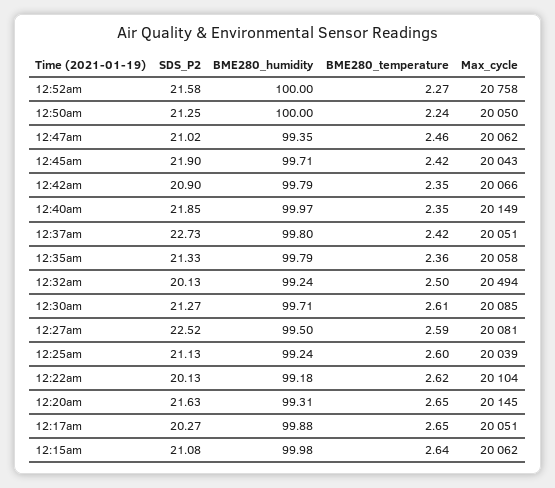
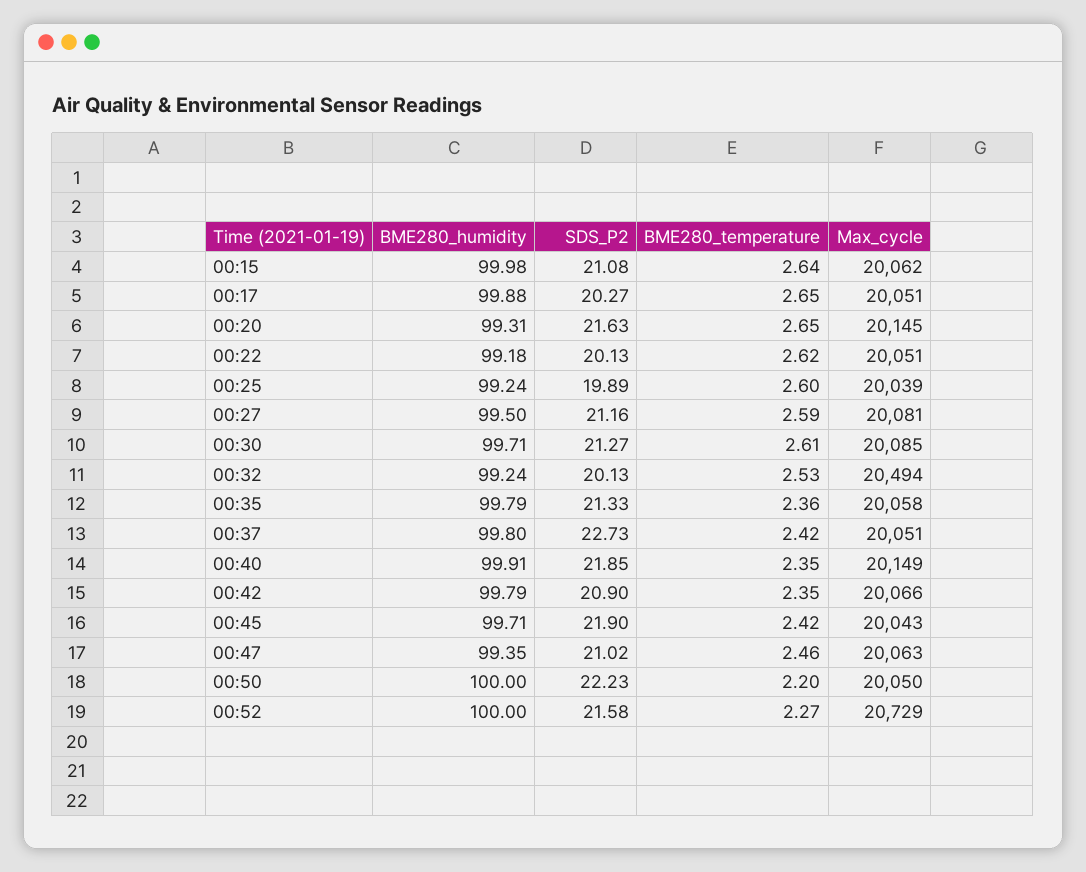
  {
    "SDS_P2": {
      "12:52am": 21.58,
-     "12:50am": 21.25,
+     "12:50am": 22.23,
      "12:47am": 21.02,
      "12:45am": 21.9,
      "12:42am": 20.9,
      "12:40am": 21.85,
      "12:37am": 22.73,
      "12:35am": 21.33,
      "12:32am": 20.13,
      "12:30am": 21.27,
-     "12:27am": 22.52,
+     "12:27am": 21.16,
-     "12:25am": 21.13,
+     "12:25am": 19.89,
      "12:22am": 20.13,
      "12:20am": 21.63,
      "12:17am": 20.27,
      "12:15am": 21.08
    },
    "BME280_humidity": {
      "12:52am": 100,
      "12:50am": 100,
      "12:47am": 99.35,
      "12:45am": 99.71,
      "12:42am": 99.79,
-     "12:40am": 99.97,
+     "12:40am": 99.91,
      "12:37am": 99.8,
      "12:35am": 99.79,
      "12:32am": 99.24,
      "12:30am": 99.71,
      "12:27am": 99.5,
      "12:25am": 99.24,
      "12:22am": 99.18,
      "12:20am": 99.31,
      "12:17am": 99.88,
      "12:15am": 99.98
    },
    "BME280_temperature": {
      "12:52am": 2.27,
-     "12:50am": 2.24,
+     "12:50am": 2.2,
      "12:47am": 2.46,
      "12:45am": 2.42,
      "12:42am": 2.35,
      "12:40am": 2.35,
      "12:37am": 2.42,
      "12:35am": 2.36,
-     "12:32am": 2.5,
+     "12:32am": 2.53,
      "12:30am": 2.61,
      "12:27am": 2.59,
      "12:25am": 2.6,
      "12:22am": 2.62,
      "12:20am": 2.65,
      "12:17am": 2.65,
      "12:15am": 2.64
    },
    "Max_cycle": {
-     "12:52am": 20758,
+     "12:52am": 20729,
      "12:50am": 20050,
-     "12:47am": 20062,
+     "12:47am": 20063,
      "12:45am": 20043,
      "12:42am": 20066,
      "12:40am": 20149,
      "12:37am": 20051,
      "12:35am": 20058,
      "12:32am": 20494,
      "12:30am": 20085,
      "12:27am": 20081,
      "12:25am": 20039,
-     "12:22am": 20104,
+     "12:22am": 20051,
      "12:20am": 20145,
      "12:17am": 20051,
      "12:15am": 20062
    }
  }

